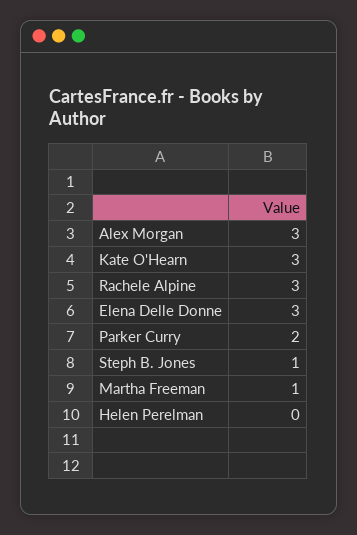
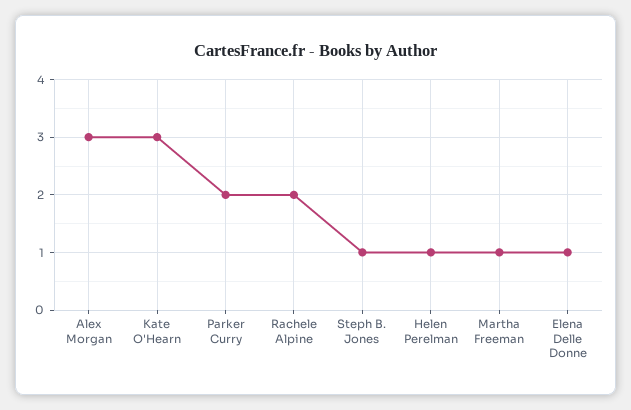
  {
    "Alex Morgan": 3,
    "Kate O'Hearn": 3,
-   "Rachele Alpine": 3,
+   "Rachele Alpine": 2,
-   "Elena Delle Donne": 3,
+   "Elena Delle Donne": 1,
    "Parker Curry": 2,
    "Steph B. Jones": 1,
    "Martha Freeman": 1,
-   "Helen Perelman": 0
+   "Helen Perelman": 1
  }

